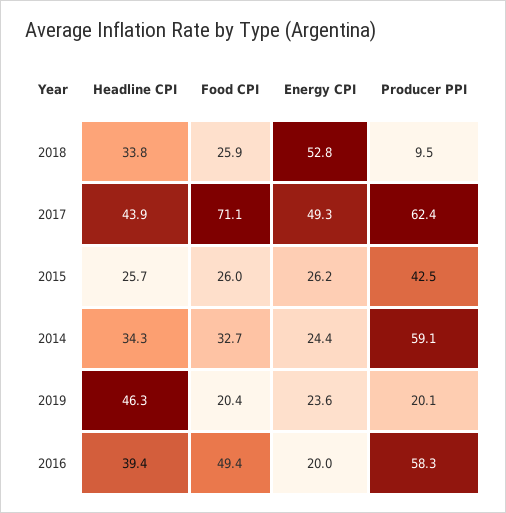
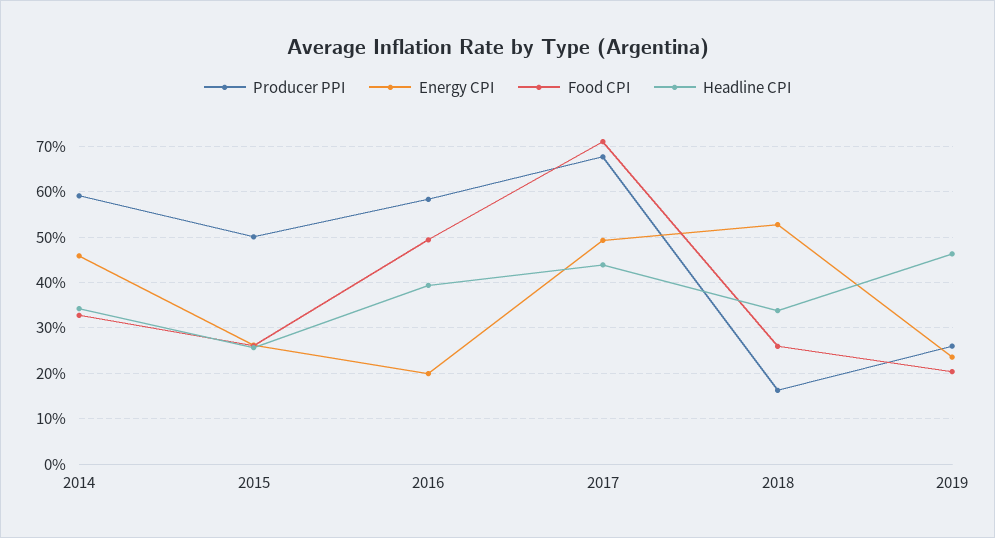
  {
    "Headline CPI": {
      "2018": 33.8,
      "2017": 43.9,
      "2015": 25.7,
      "2014": 34.3,
      "2019": 46.3,
      "2016": 39.4
    },
    "Food CPI": {
      "2018": 25.9,
      "2017": 71.1,
      "2015": 26,
      "2014": 32.7,
      "2019": 20.4,
      "2016": 49.4
    },
    "Energy CPI": {
      "2018": 52.8,
      "2017": 49.3,
      "2015": 26.2,
-     "2014": 24.4,
+     "2014": 46,
      "2019": 23.6,
      "2016": 20
    },
    "Producer PPI": {
-     "2018": 9.5,
+     "2018": 16,
-     "2017": 62.4,
+     "2017": 68,
-     "2015": 42.5,
+     "2015": 50,
      "2014": 59.1,
-     "2019": 20.1,
+     "2019": 26,
      "2016": 58.3
    }
  }

